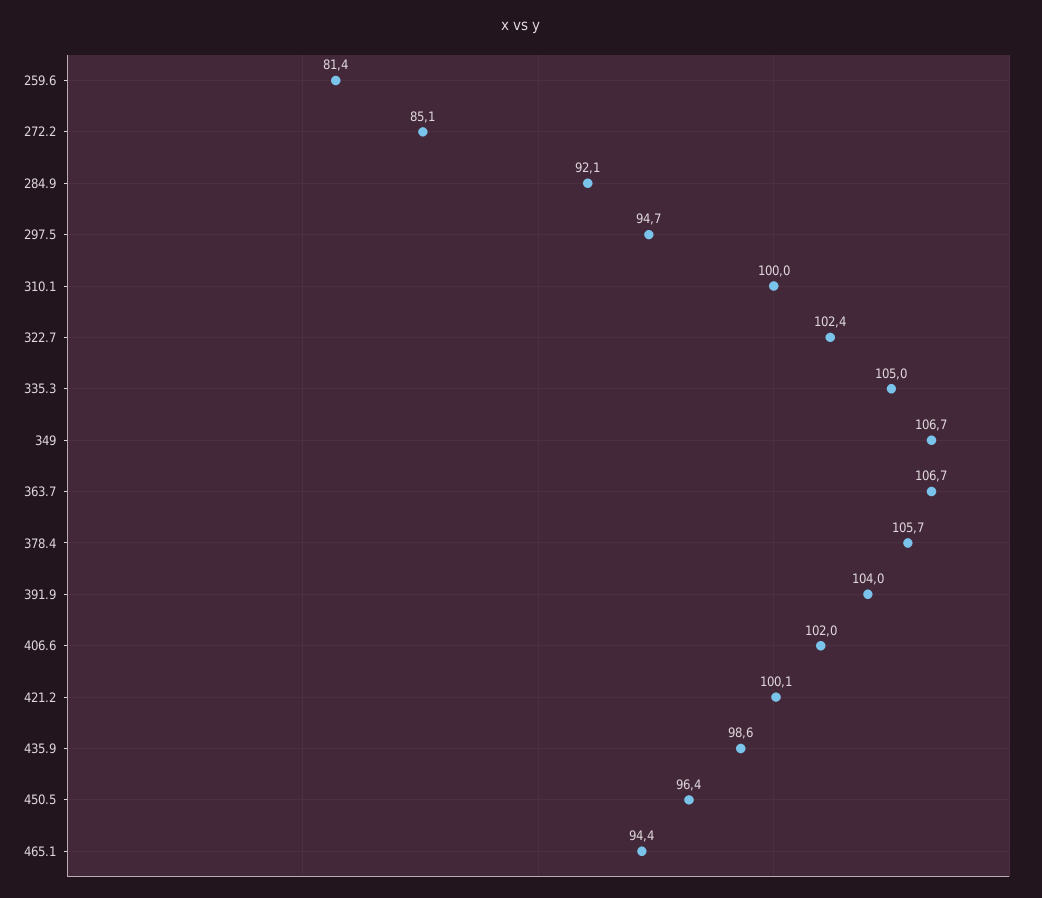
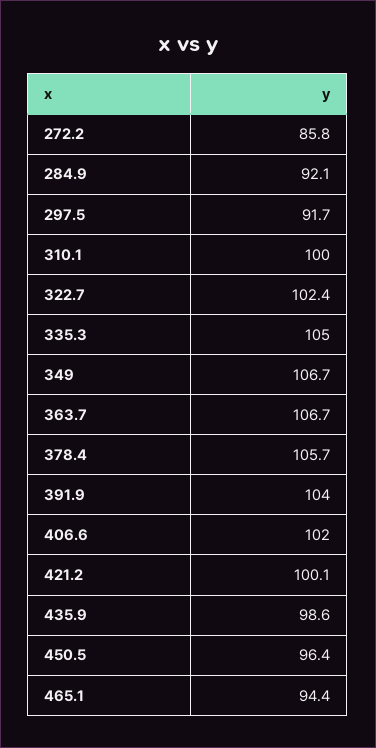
  {
-   "259.6": 81.4,
-   "272.2": 85.1,
+   "272.2": 85.8,
    "284.9": 92.1,
-   "297.5": 94.7,
+   "297.5": 91.7,
    "310.1": 100,
    "322.7": 102.4,
    "335.3": 105,
    "349": 106.7,
    "363.7": 106.7,
    "378.4": 105.7,
    "391.9": 104,
    "406.6": 102,
    "421.2": 100.1,
    "435.9": 98.6,
    "450.5": 96.4,
    "465.1": 94.4
  }

